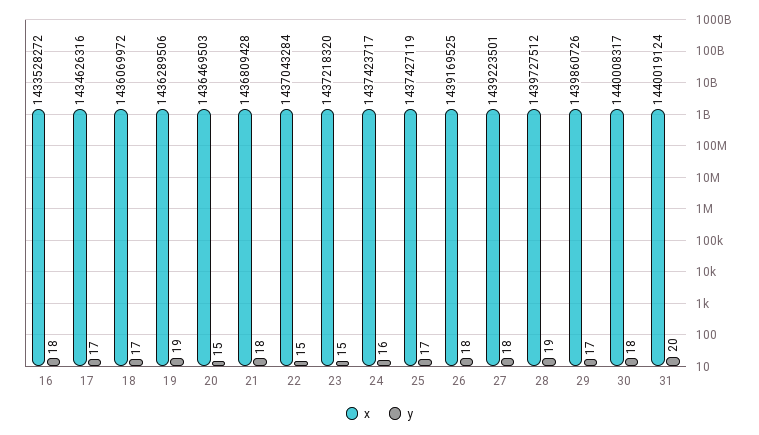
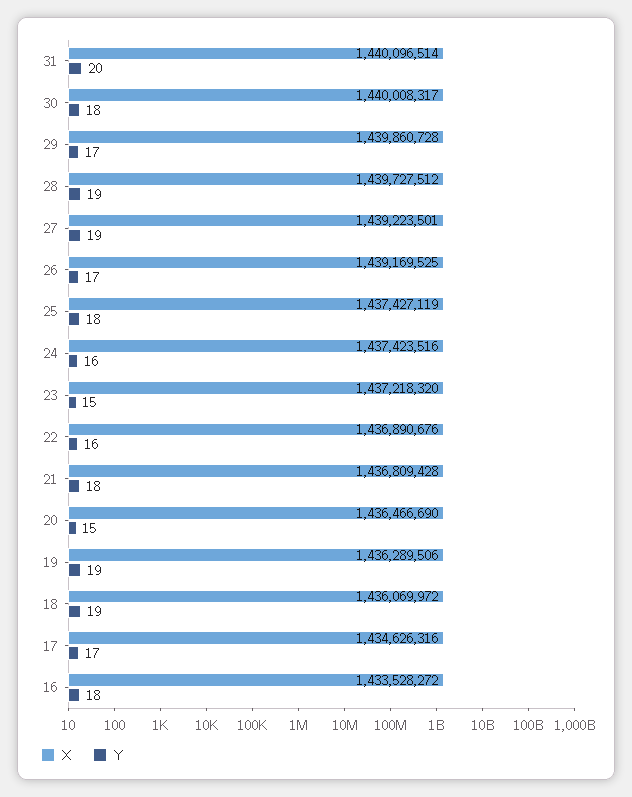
  {
    "x": {
      "16": 1433528272,
      "17": 1434626316,
      "18": 1436069972,
      "19": 1436289506,
-     "20": 1436469503,
+     "20": 1436466690,
      "21": 1436809428,
-     "22": 1437043284,
+     "22": 1436890676,
      "23": 1437218320,
-     "24": 1437423717,
+     "24": 1437423516,
      "25": 1437427119,
      "26": 1439169525,
      "27": 1439223501,
      "28": 1439727512,
-     "29": 1439860726,
+     "29": 1439860728,
      "30": 1440008317,
-     "31": 1440019124
+     "31": 1440096514
    },
    "y": {
      "16": 18,
      "17": 17,
-     "18": 17,
+     "18": 19,
      "19": 19,
      "20": 15,
      "21": 18,
-     "22": 15,
+     "22": 16,
      "23": 15,
      "24": 16,
-     "25": 17,
+     "25": 18,
-     "26": 18,
+     "26": 17,
-     "27": 18,
+     "27": 19,
      "28": 19,
      "29": 17,
      "30": 18,
      "31": 20
    }
  }

